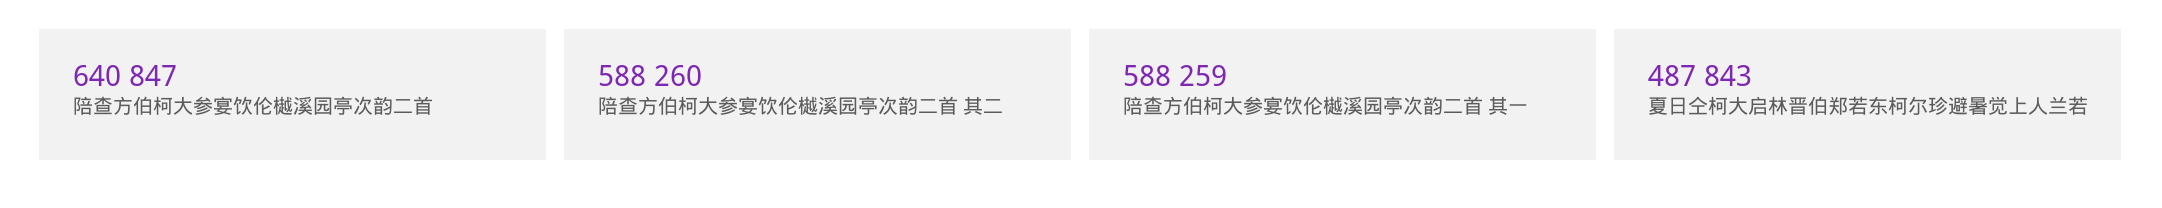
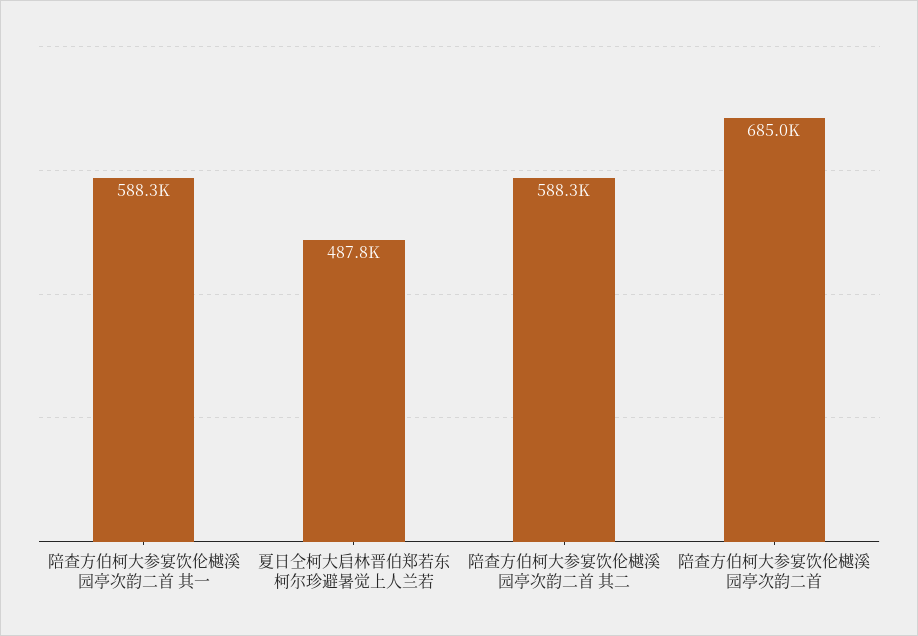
  {
-   "陪查方伯柯大参宴饮伦樾溪园亭次韵二首": 640847,
+   "陪查方伯柯大参宴饮伦樾溪园亭次韵二首": 685000,
    "陪查方伯柯大参宴饮伦樾溪园亭次韵二首 其二": 588260,
    "陪查方伯柯大参宴饮伦樾溪园亭次韵二首 其一": 588259,
    "夏日仝柯大启林晋伯郑若东柯尔珍避暑觉上人兰若": 487843
  }

